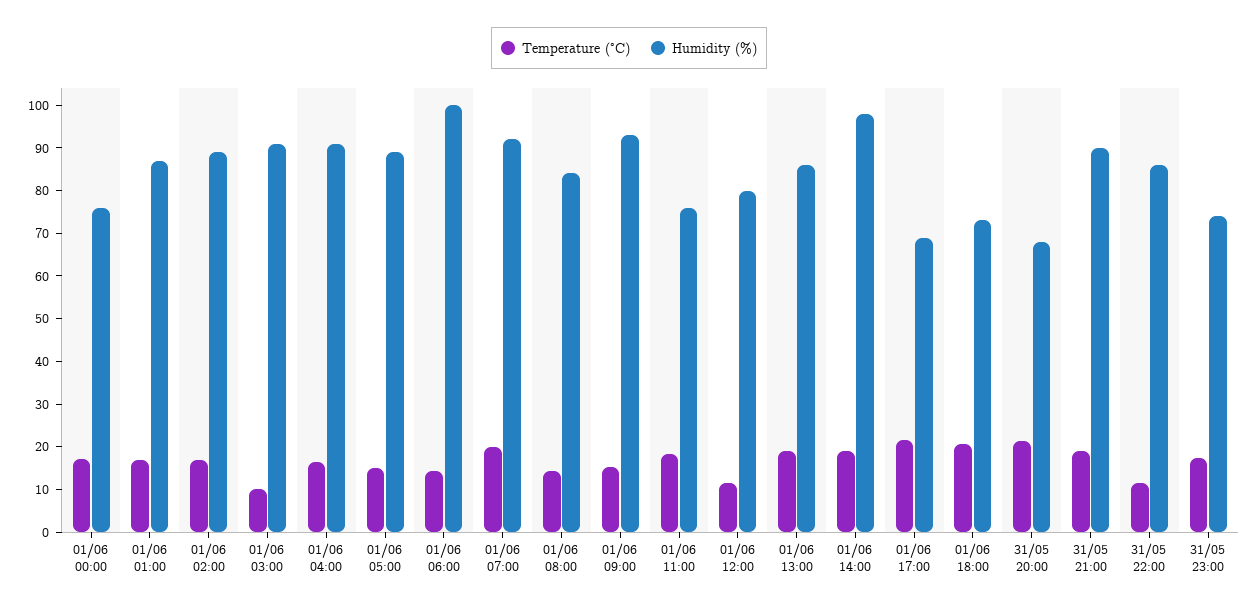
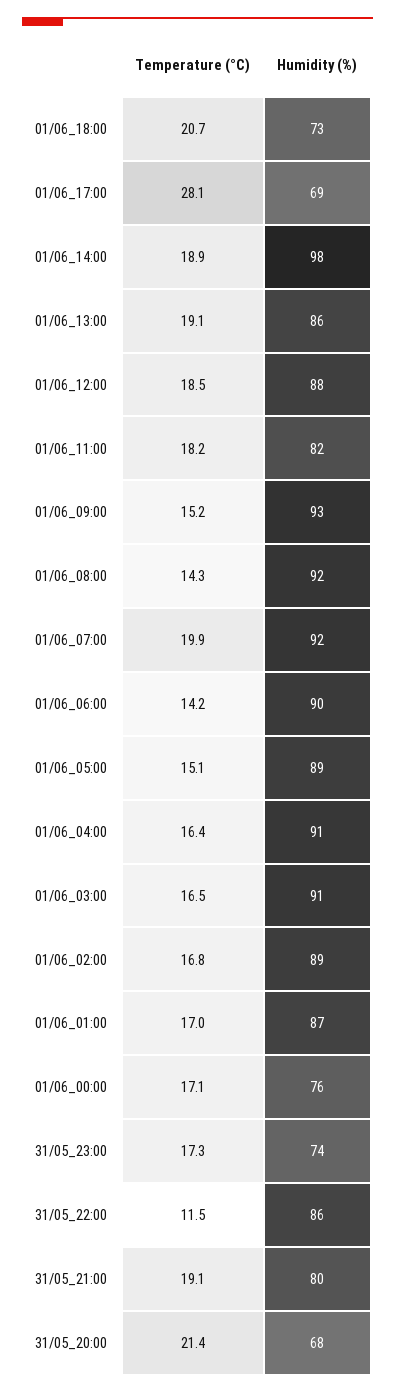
  {
    "Temperature (°C)": {
      "01/06 00:00": 17.1,
      "01/06 01:00": 17,
      "01/06 02:00": 16.8,
-     "01/06 03:00": 10,
+     "01/06 03:00": 16.5,
      "01/06 04:00": 16.4,
      "01/06 05:00": 15.1,
      "01/06 06:00": 14.2,
      "01/06 07:00": 19.9,
      "01/06 08:00": 14.3,
      "01/06 09:00": 15.2,
      "01/06 11:00": 18.2,
-     "01/06 12:00": 12,
+     "01/06 12:00": 18.5,
      "01/06 13:00": 19.1,
      "01/06 14:00": 18.9,
-     "01/06 17:00": 22,
+     "01/06 17:00": 28.1,
      "01/06 18:00": 20.7,
      "31/05 20:00": 21.4,
      "31/05 21:00": 19.1,
      "31/05 22:00": 11.5,
      "31/05 23:00": 17.3
    },
    "Humidity (%)": {
      "01/06 00:00": 76,
      "01/06 01:00": 87,
      "01/06 02:00": 89,
      "01/06 03:00": 91,
      "01/06 04:00": 91,
      "01/06 05:00": 89,
-     "01/06 06:00": 100,
+     "01/06 06:00": 90,
      "01/06 07:00": 92,
-     "01/06 08:00": 84,
+     "01/06 08:00": 92,
      "01/06 09:00": 93,
-     "01/06 11:00": 76,
+     "01/06 11:00": 82,
-     "01/06 12:00": 80,
+     "01/06 12:00": 88,
      "01/06 13:00": 86,
      "01/06 14:00": 98,
      "01/06 17:00": 69,
      "01/06 18:00": 73,
      "31/05 20:00": 68,
-     "31/05 21:00": 90,
+     "31/05 21:00": 80,
      "31/05 22:00": 86,
      "31/05 23:00": 74
    }
  }

